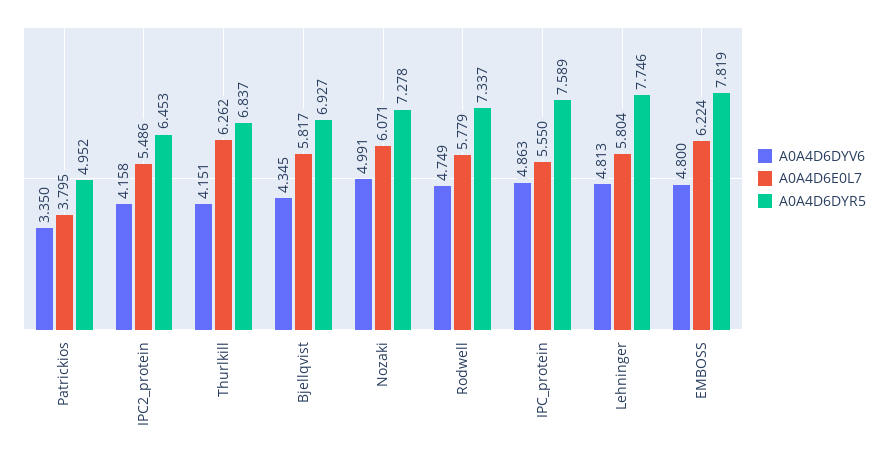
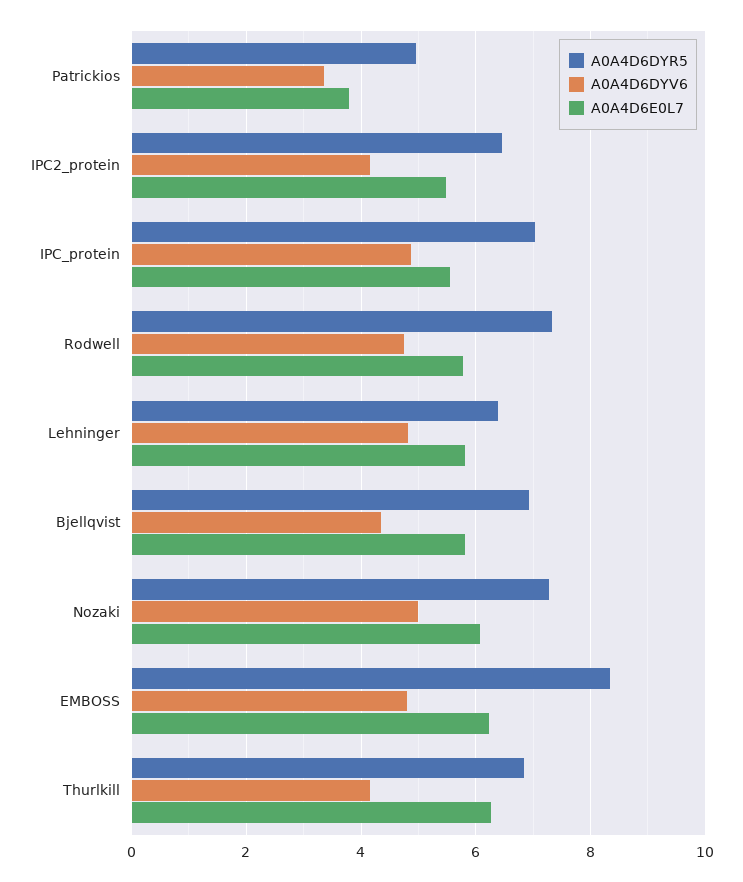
  {
    "A0A4D6DYV6": {
      "Patrickios": 3.35,
      "IPC2_protein": 4.158,
      "Thurlkill": 4.151,
      "Bjellqvist": 4.345,
      "Nozaki": 4.991,
      "Rodwell": 4.749,
      "IPC_protein": 4.863,
      "Lehninger": 4.813,
      "EMBOSS": 4.8
    },
    "A0A4D6E0L7": {
      "Patrickios": 3.795,
      "IPC2_protein": 5.486,
      "Thurlkill": 6.262,
      "Bjellqvist": 5.817,
      "Nozaki": 6.071,
      "Rodwell": 5.779,
      "IPC_protein": 5.55,
      "Lehninger": 5.804,
      "EMBOSS": 6.224
    },
    "A0A4D6DYR5": {
      "Patrickios": 4.952,
      "IPC2_protein": 6.453,
      "Thurlkill": 6.837,
      "Bjellqvist": 6.927,
      "Nozaki": 7.278,
      "Rodwell": 7.337,
-     "IPC_protein": 7.589,
+     "IPC_protein": 7,
-     "Lehninger": 7.746,
+     "Lehninger": 6.4,
-     "EMBOSS": 7.819
+     "EMBOSS": 8.4
    }
  }

